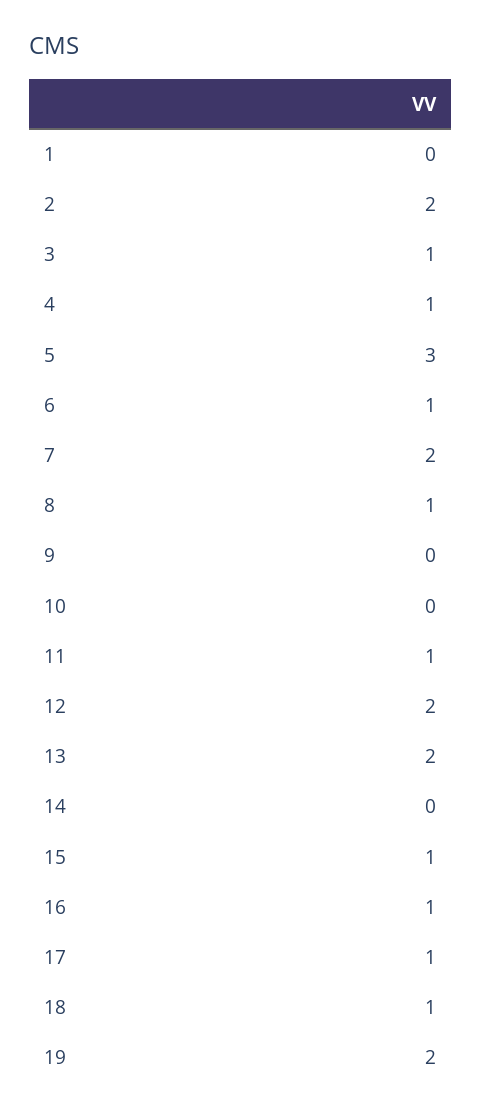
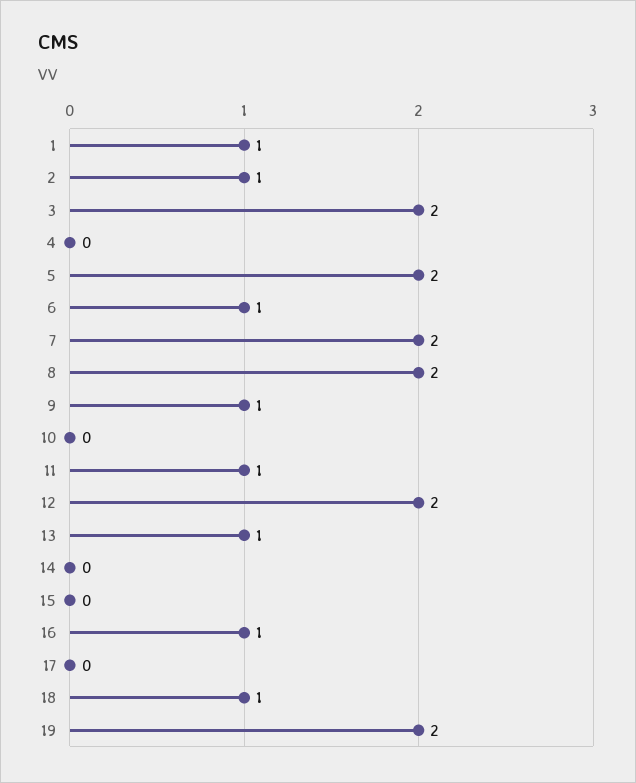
  {
-   "1": 0,
+   "1": 1,
-   "2": 2,
+   "2": 1,
-   "3": 1,
+   "3": 2,
-   "4": 1,
+   "4": 0,
-   "5": 3,
+   "5": 2,
    "6": 1,
    "7": 2,
-   "8": 1,
+   "8": 2,
-   "9": 0,
+   "9": 1,
    "10": 0,
    "11": 1,
    "12": 2,
-   "13": 2,
+   "13": 1,
    "14": 0,
-   "15": 1,
+   "15": 0,
    "16": 1,
-   "17": 1,
+   "17": 0,
    "18": 1,
    "19": 2
  }

